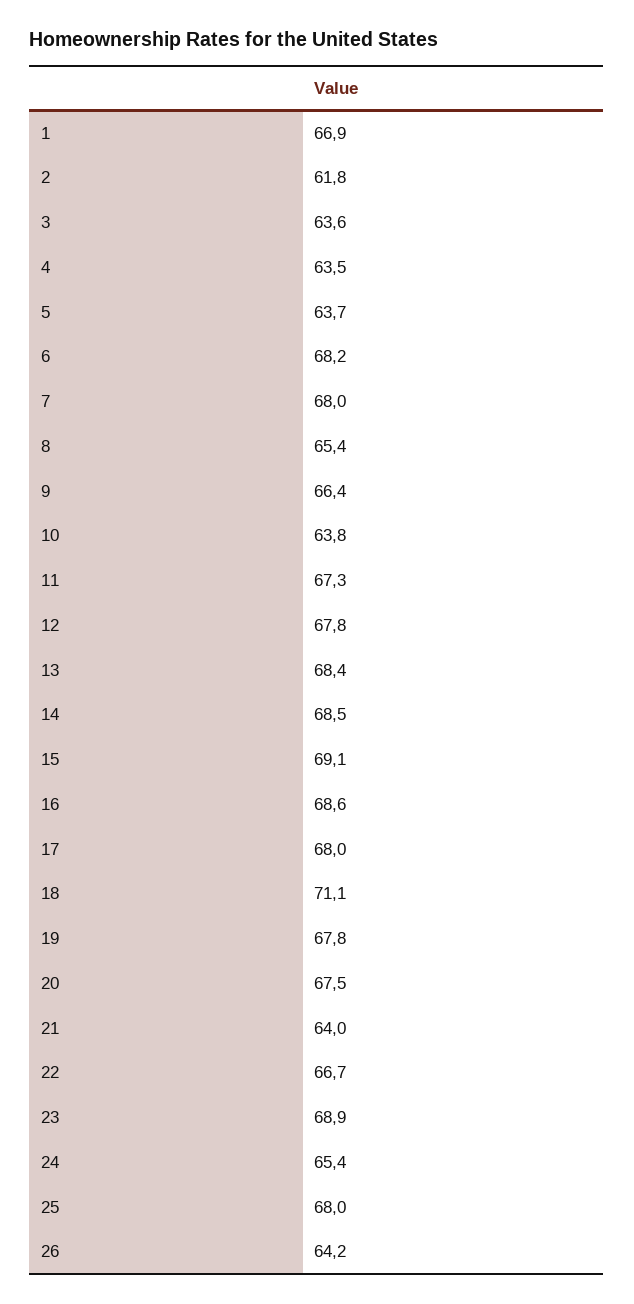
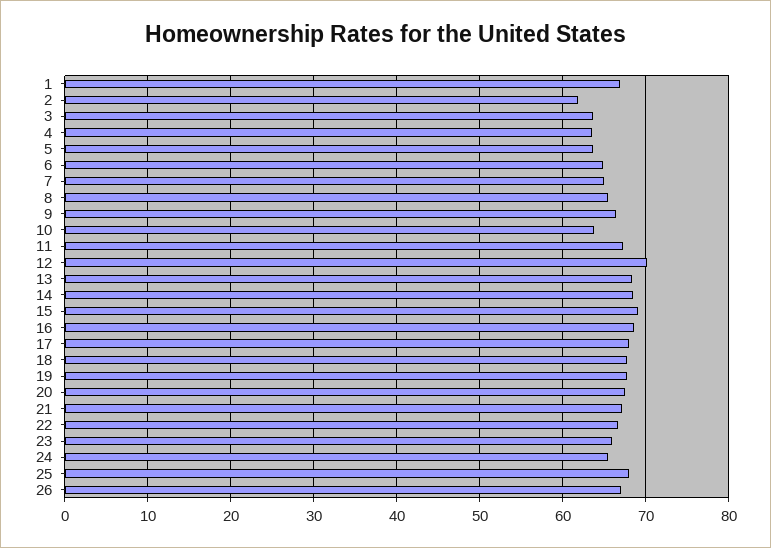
  {
    "1": 66.9,
    "2": 61.8,
    "3": 63.6,
    "4": 63.5,
    "5": 63.7,
-   "6": 68.2,
+   "6": 65,
-   "7": 68,
+   "7": 65,
    "8": 65.4,
    "9": 66.4,
    "10": 63.8,
    "11": 67.3,
-   "12": 67.8,
+   "12": 70,
    "13": 68.4,
    "14": 68.5,
    "15": 69.1,
    "16": 68.6,
    "17": 68,
-   "18": 71.1,
+   "18": 68,
    "19": 67.8,
    "20": 67.5,
-   "21": 64,
+   "21": 67,
    "22": 66.7,
-   "23": 68.9,
+   "23": 66,
    "24": 65.4,
    "25": 68,
-   "26": 64.2
+   "26": 67
  }

